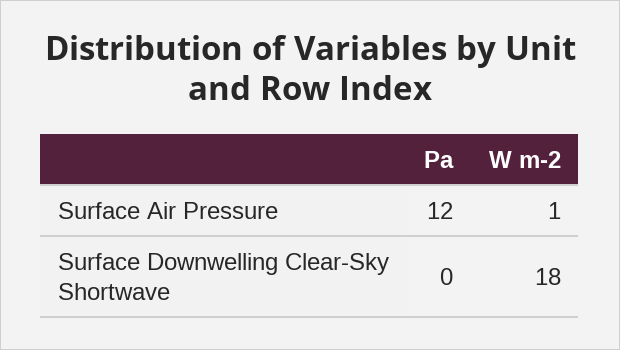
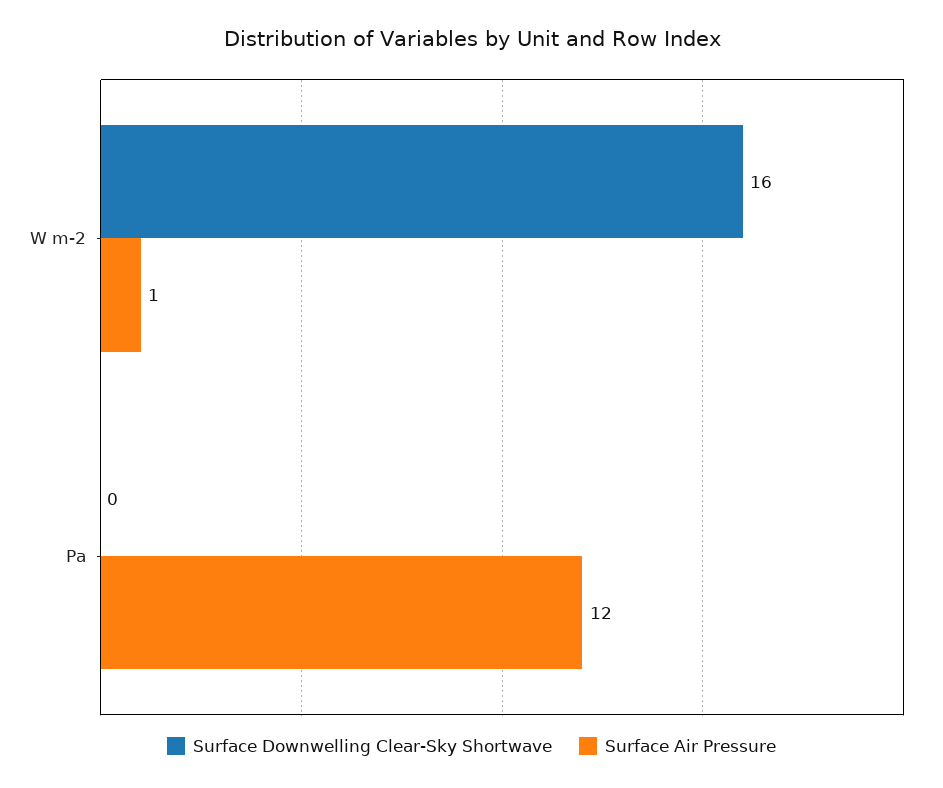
  {
    "Surface Air Pressure": {
      "Pa": 12,
      "W m-2": 1
    },
    "Surface Downwelling Clear-Sky Shortwave": {
      "Pa": 0,
-     "W m-2": 18
+     "W m-2": 16
    }
  }

